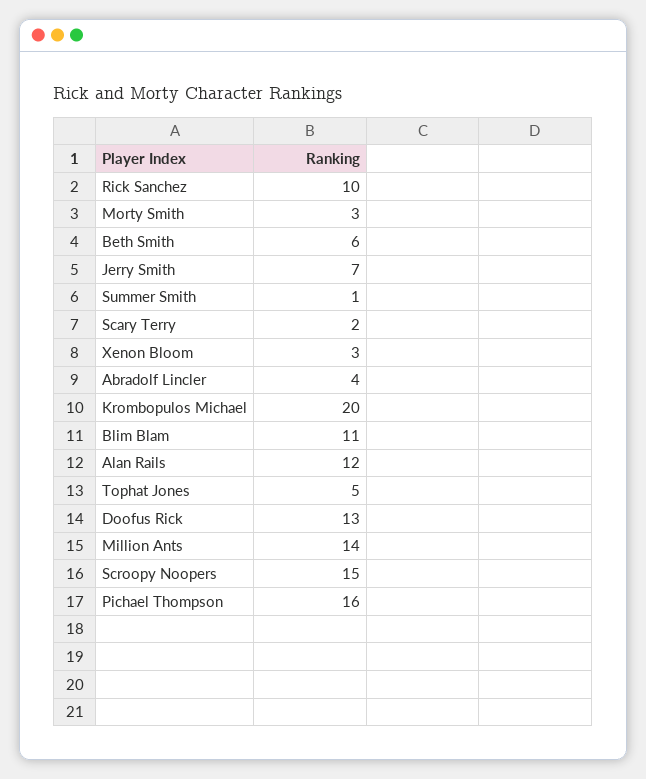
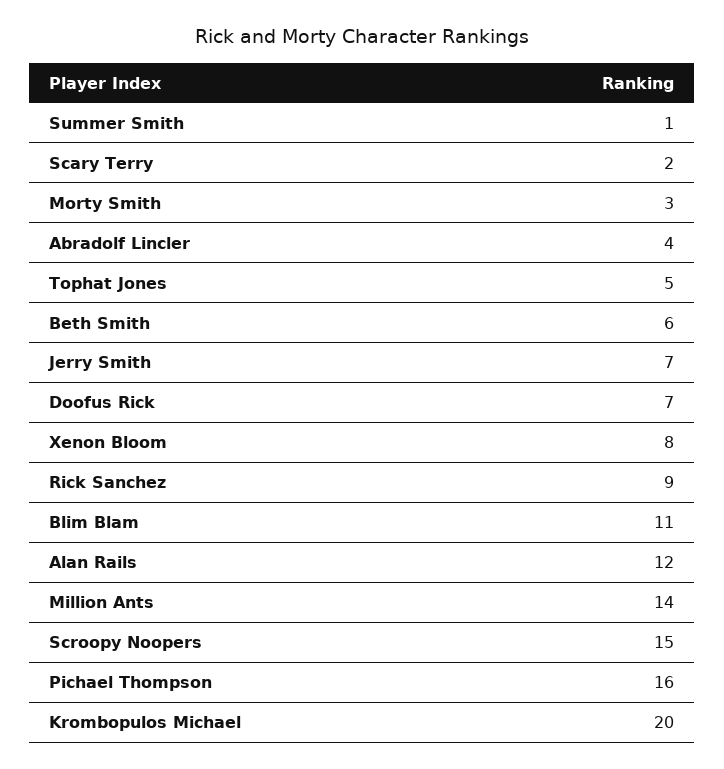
  {
-   "Rick Sanchez": 10,
+   "Rick Sanchez": 9,
    "Morty Smith": 3,
    "Beth Smith": 6,
    "Jerry Smith": 7,
    "Summer Smith": 1,
    "Scary Terry": 2,
-   "Xenon Bloom": 3,
+   "Xenon Bloom": 8,
    "Abradolf Lincler": 4,
    "Krombopulos Michael": 20,
    "Blim Blam": 11,
    "Alan Rails": 12,
    "Tophat Jones": 5,
-   "Doofus Rick": 13,
+   "Doofus Rick": 7,
    "Million Ants": 14,
    "Scroopy Noopers": 15,
    "Pichael Thompson": 16
  }

